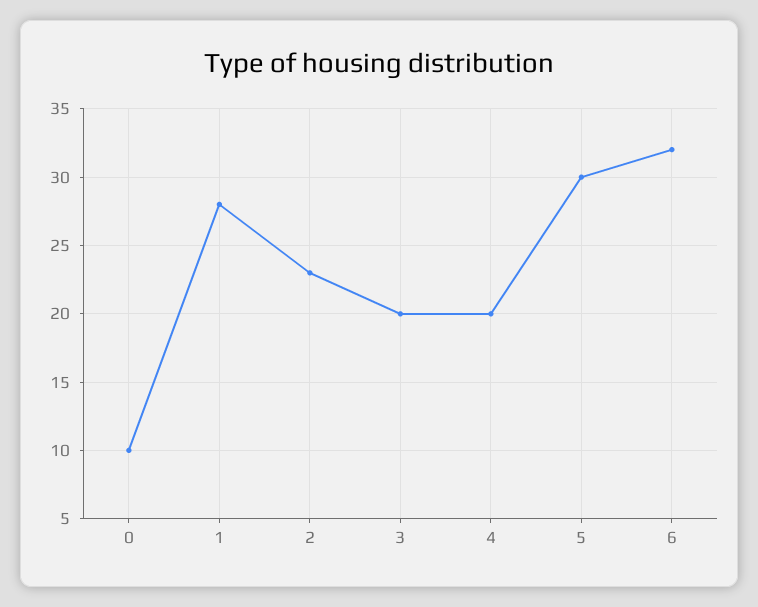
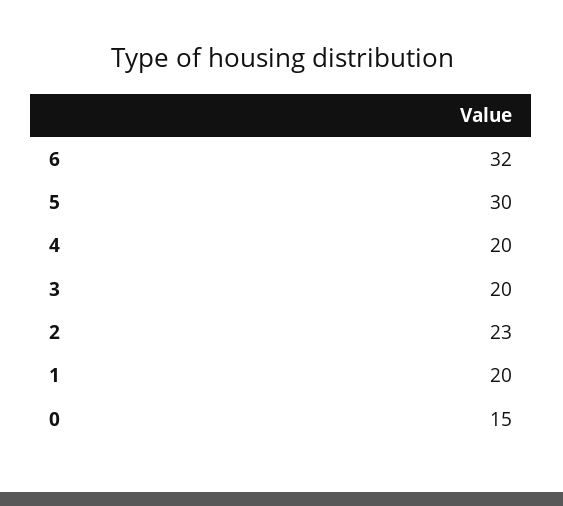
  {
-   "0": 10,
+   "0": 15,
-   "1": 28,
+   "1": 20,
    "2": 23,
    "3": 20,
    "4": 20,
    "5": 30,
    "6": 32
  }

